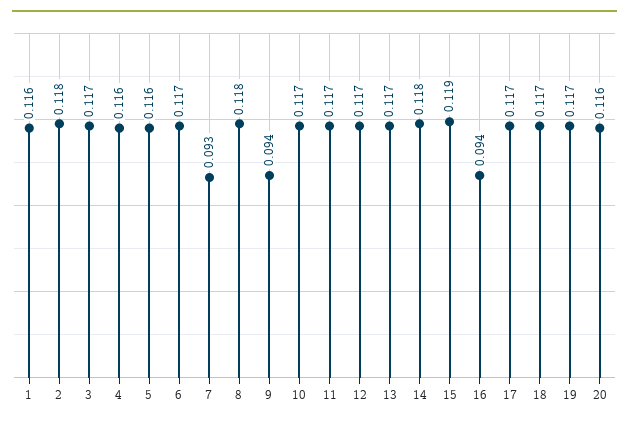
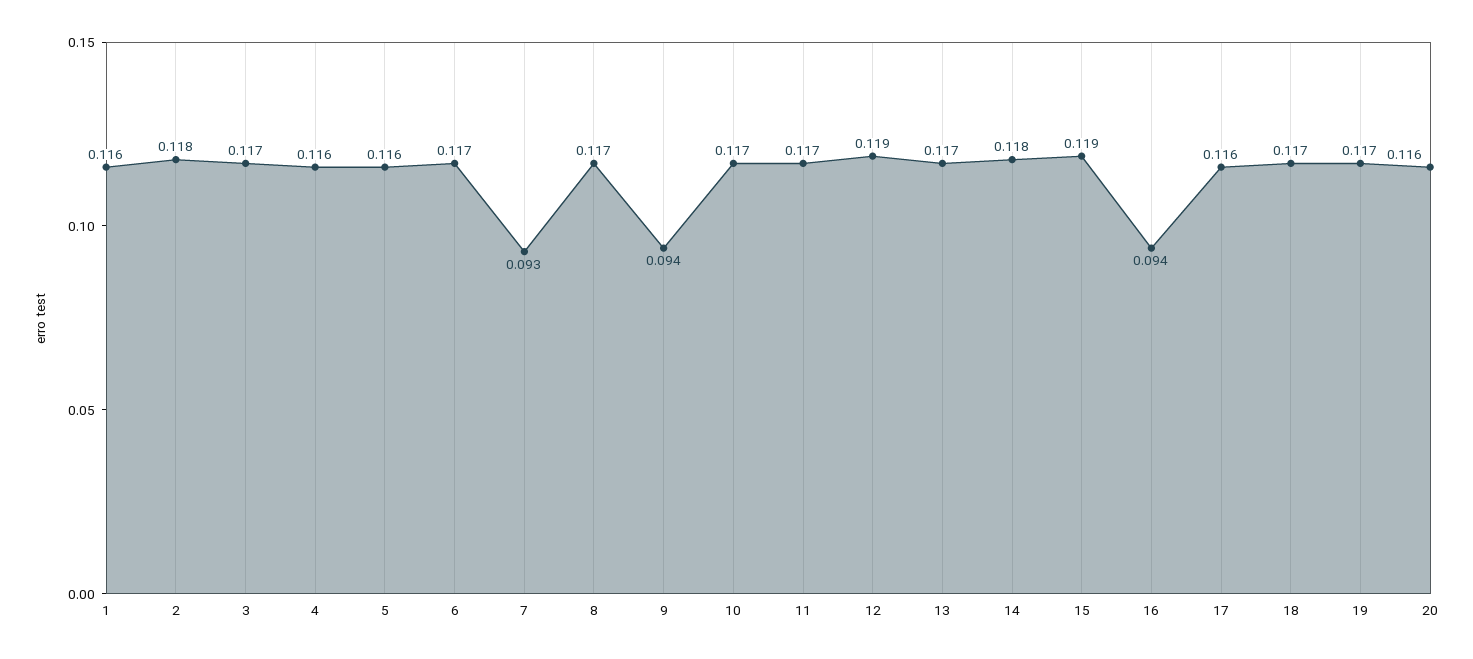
  {
    "1": 0.116,
    "2": 0.118,
    "3": 0.117,
    "4": 0.116,
    "5": 0.116,
    "6": 0.117,
    "7": 0.093,
-   "8": 0.118,
+   "8": 0.117,
    "9": 0.094,
    "10": 0.117,
    "11": 0.117,
-   "12": 0.117,
+   "12": 0.119,
    "13": 0.117,
    "14": 0.118,
    "15": 0.119,
    "16": 0.094,
-   "17": 0.117,
+   "17": 0.116,
    "18": 0.117,
    "19": 0.117,
    "20": 0.116
  }

